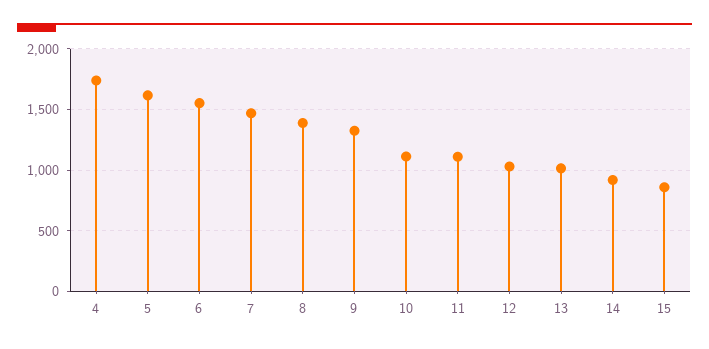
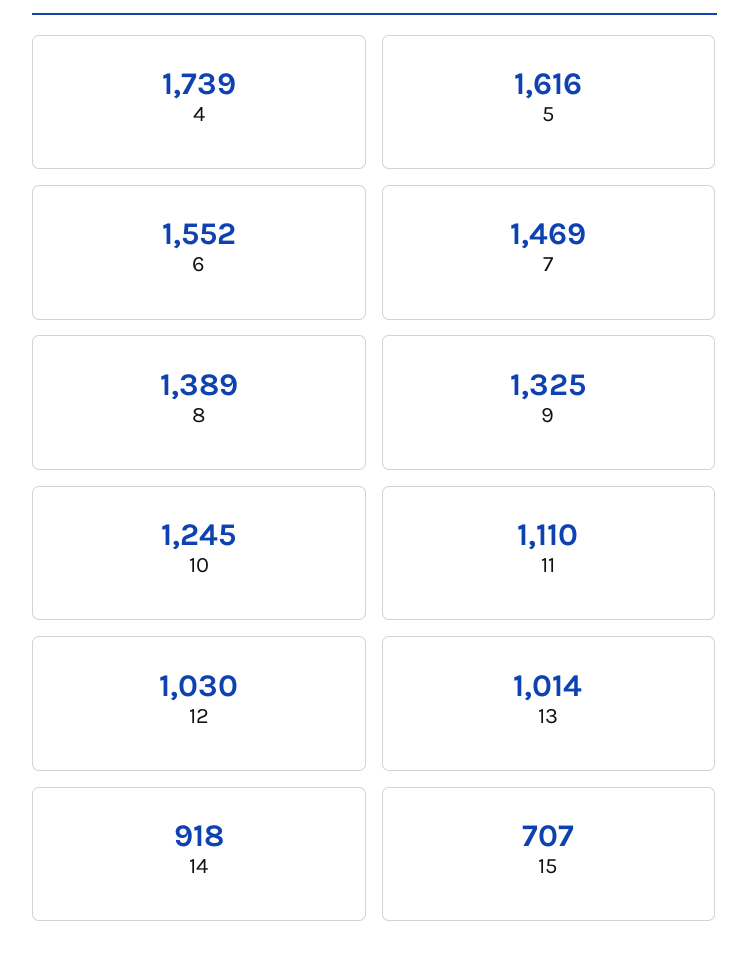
  {
    "4": 1739,
    "5": 1616,
    "6": 1552,
    "7": 1469,
    "8": 1389,
    "9": 1325,
-   "10": 1100,
+   "10": 1245,
    "11": 1110,
    "12": 1030,
    "13": 1014,
    "14": 918,
-   "15": 850
+   "15": 707
  }

